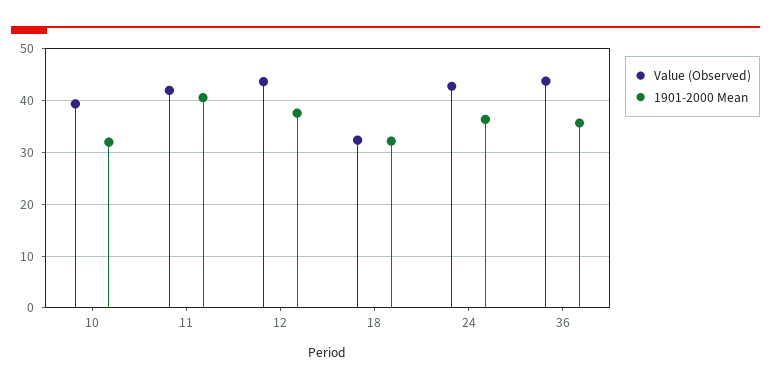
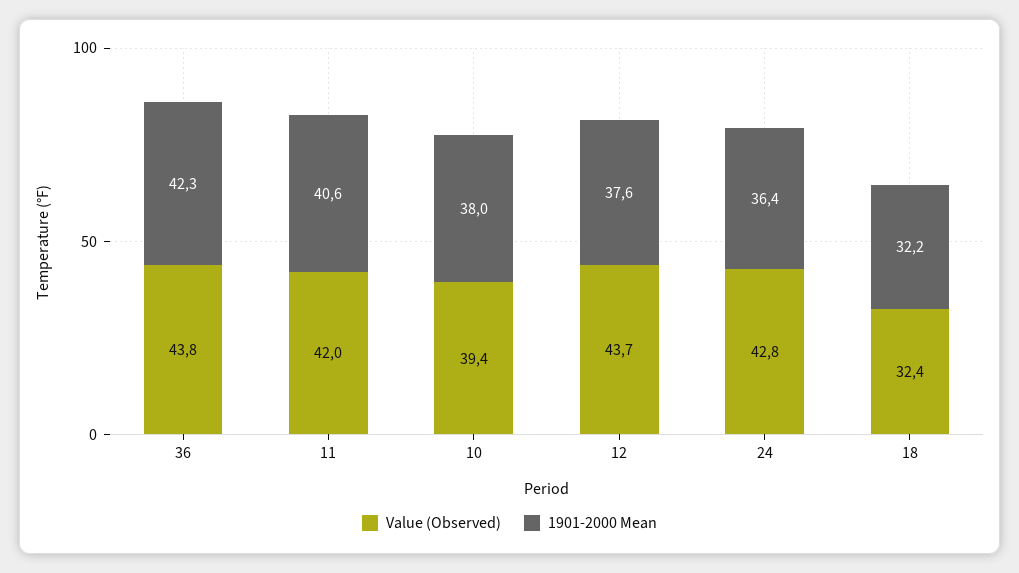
  {
    "Value (Observed)": {
      "10": 39.4,
      "11": 42,
      "12": 43.7,
      "18": 32.4,
      "24": 42.8,
      "36": 43.8
    },
    "1901-2000 Mean": {
-     "10": 32,
+     "10": 38,
      "11": 40.6,
      "12": 37.6,
      "18": 32.2,
      "24": 36.4,
-     "36": 36
+     "36": 42.3
    }
  }

